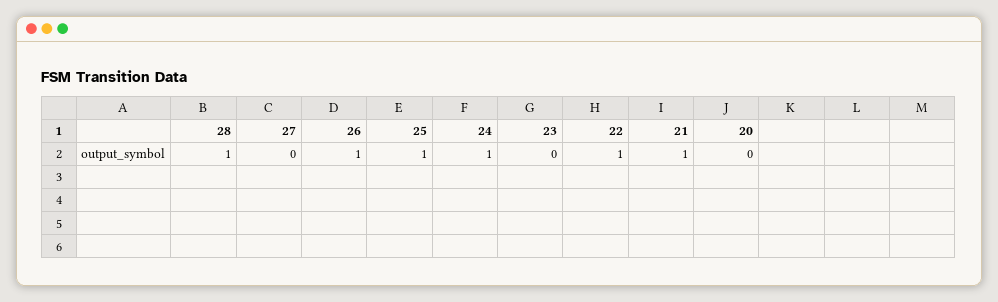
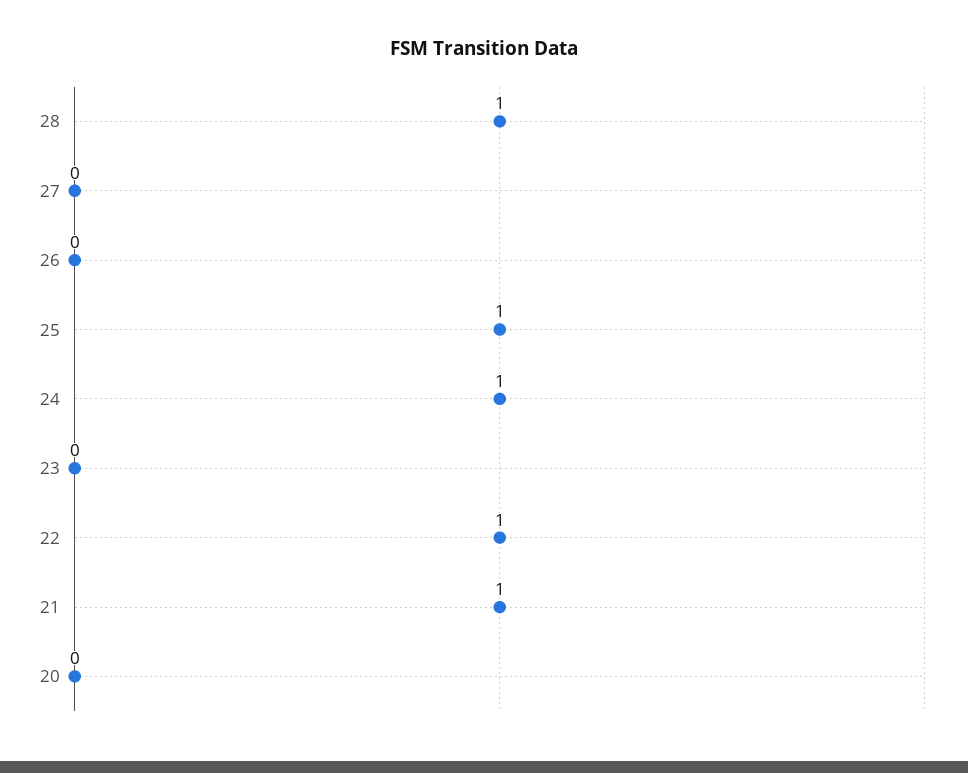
  {
    "28": 1,
    "27": 0,
-   "26": 1,
+   "26": 0,
    "25": 1,
    "24": 1,
    "23": 0,
    "22": 1,
    "21": 1,
    "20": 0
  }

